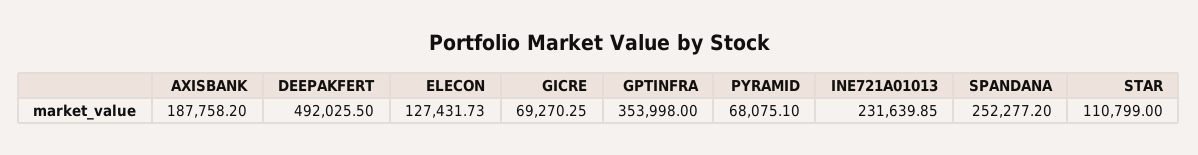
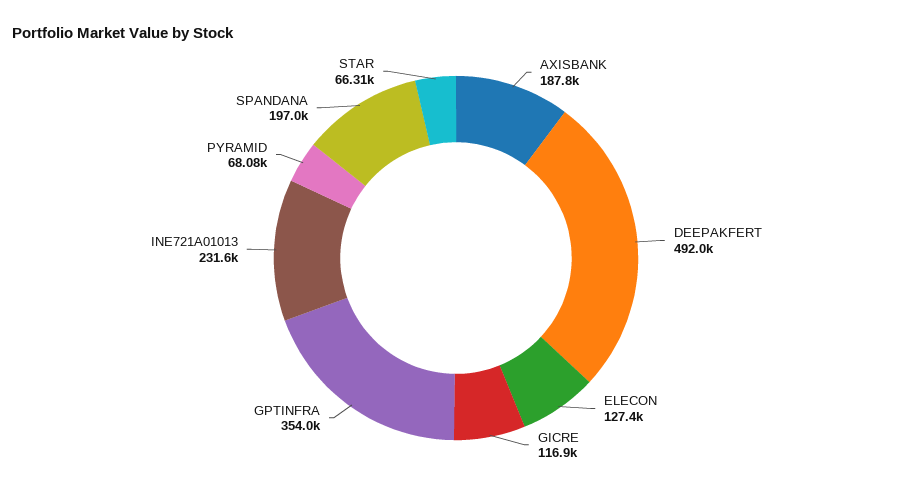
  {
    "AXISBANK": 187758.2,
    "DEEPAKFERT": 492025.5,
    "ELECON": 127431.73,
-   "GICRE": 69270.25,
+   "GICRE": 116900,
    "GPTINFRA": 353998,
    "PYRAMID": 68075.1,
    "INE721A01013": 231639.85,
-   "SPANDANA": 252277.2,
+   "SPANDANA": 197000,
-   "STAR": 110799
+   "STAR": 66310
  }

